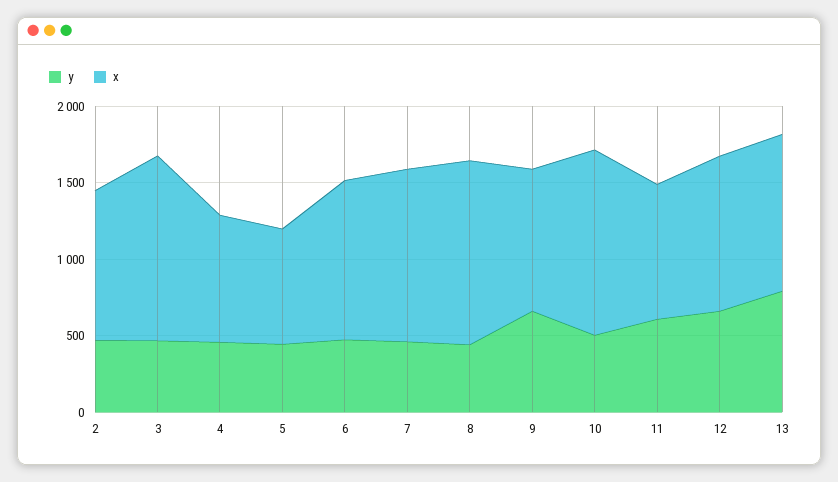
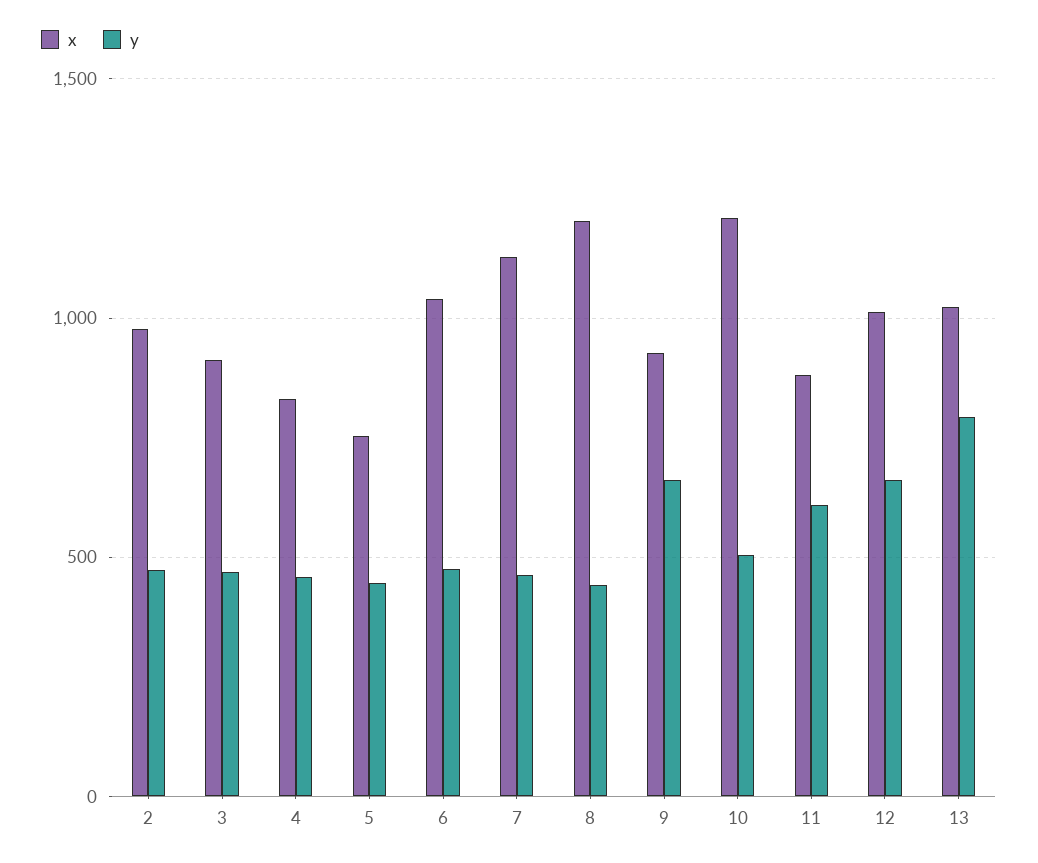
  {
    "y": {
      "2": 450,
      "3": 450,
      "4": 450,
      "5": 450,
      "6": 500,
      "7": 450,
      "8": 450,
      "9": 650,
      "10": 500,
      "11": 600,
      "12": 650,
      "13": 800
    },
    "x": {
      "2": 1000,
-     "3": 1200,
+     "3": 900,
      "4": 850,
      "5": 750,
      "6": 1050,
      "7": 1150,
      "8": 1200,
      "9": 950,
      "10": 1200,
      "11": 900,
      "12": 1000,
      "13": 1000
    }
  }

